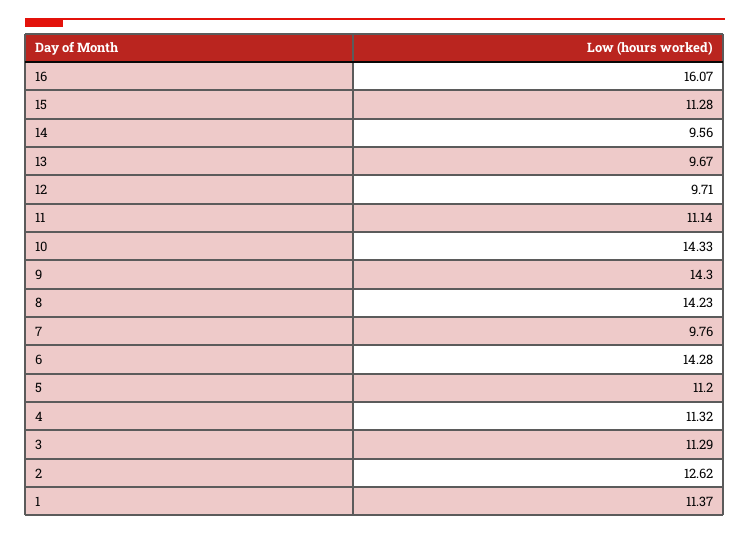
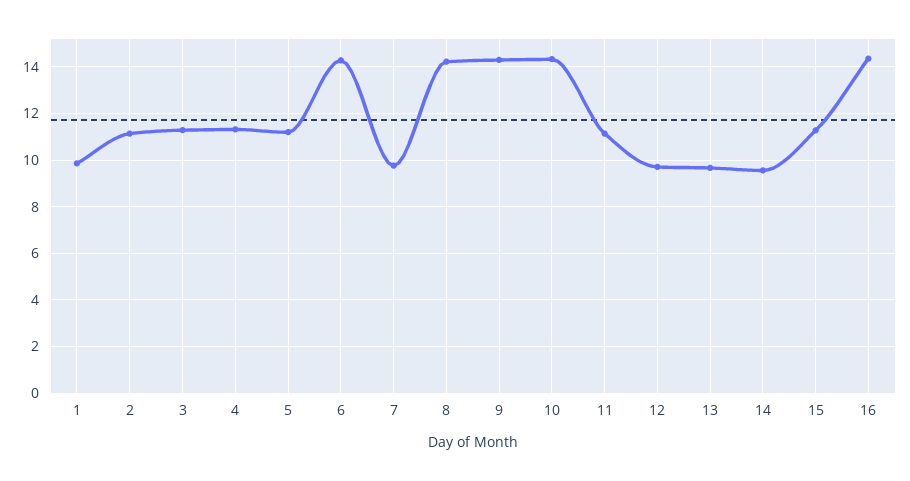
  {
-   "16": 16.07,
+   "16": 14.5,
    "15": 11.28,
    "14": 9.56,
    "13": 9.67,
    "12": 9.71,
    "11": 11.14,
    "10": 14.33,
    "9": 14.3,
    "8": 14.23,
    "7": 9.76,
    "6": 14.28,
    "5": 11.2,
    "4": 11.32,
    "3": 11.29,
-   "2": 12.62,
+   "2": 11,
-   "1": 11.37
+   "1": 10
  }

